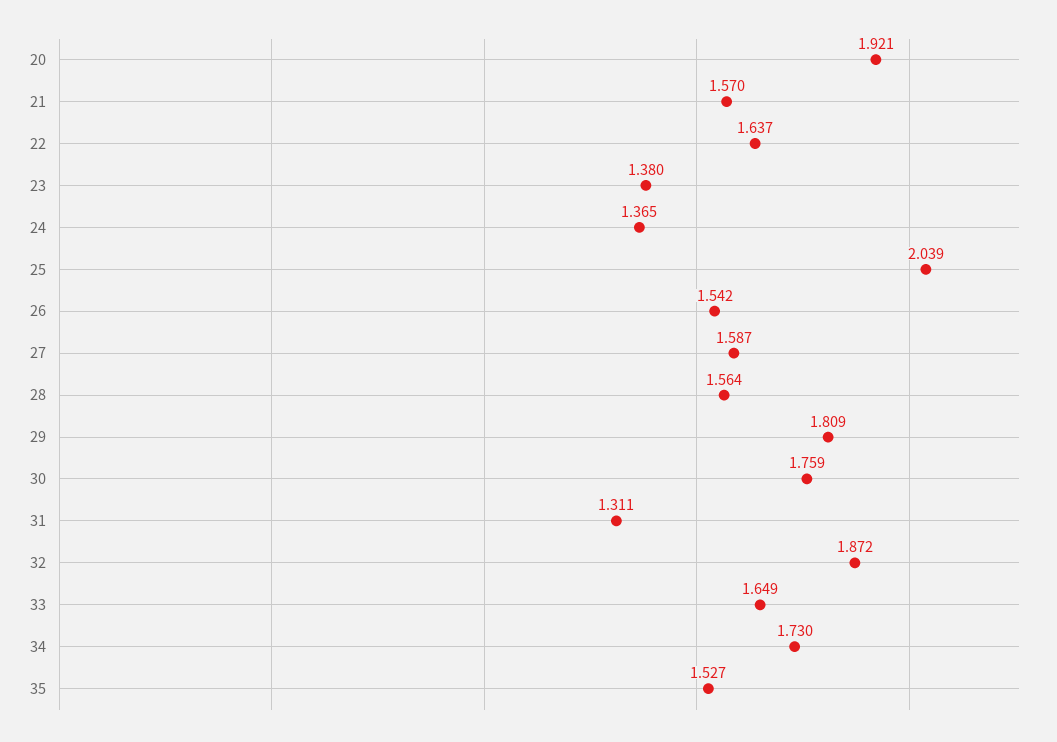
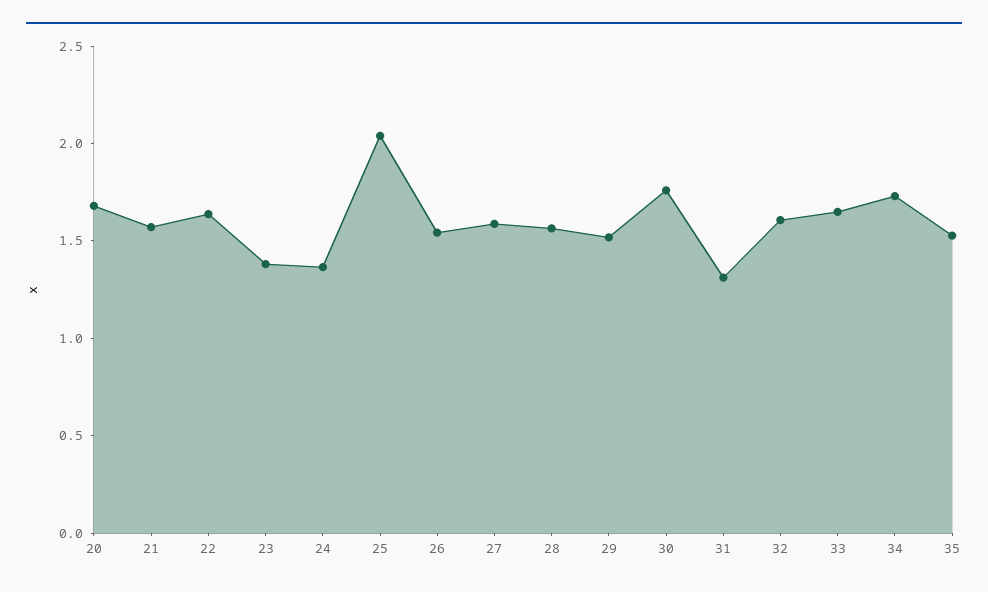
  {
-   "20": 1.921,
+   "20": 1.7,
    "21": 1.57,
    "22": 1.637,
    "23": 1.38,
    "24": 1.365,
    "25": 2.039,
    "26": 1.542,
    "27": 1.587,
    "28": 1.564,
-   "29": 1.809,
+   "29": 1.5,
    "30": 1.759,
    "31": 1.311,
-   "32": 1.872,
+   "32": 1.6,
    "33": 1.649,
    "34": 1.73,
    "35": 1.527
  }

